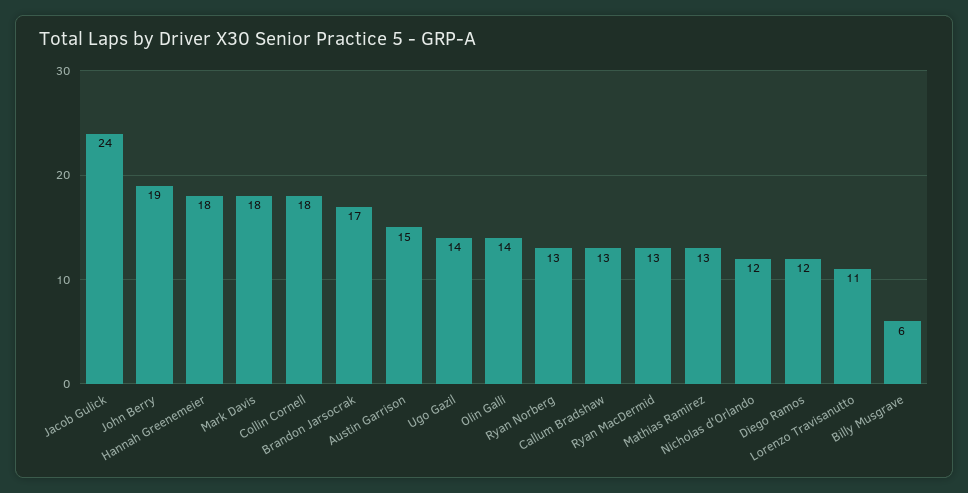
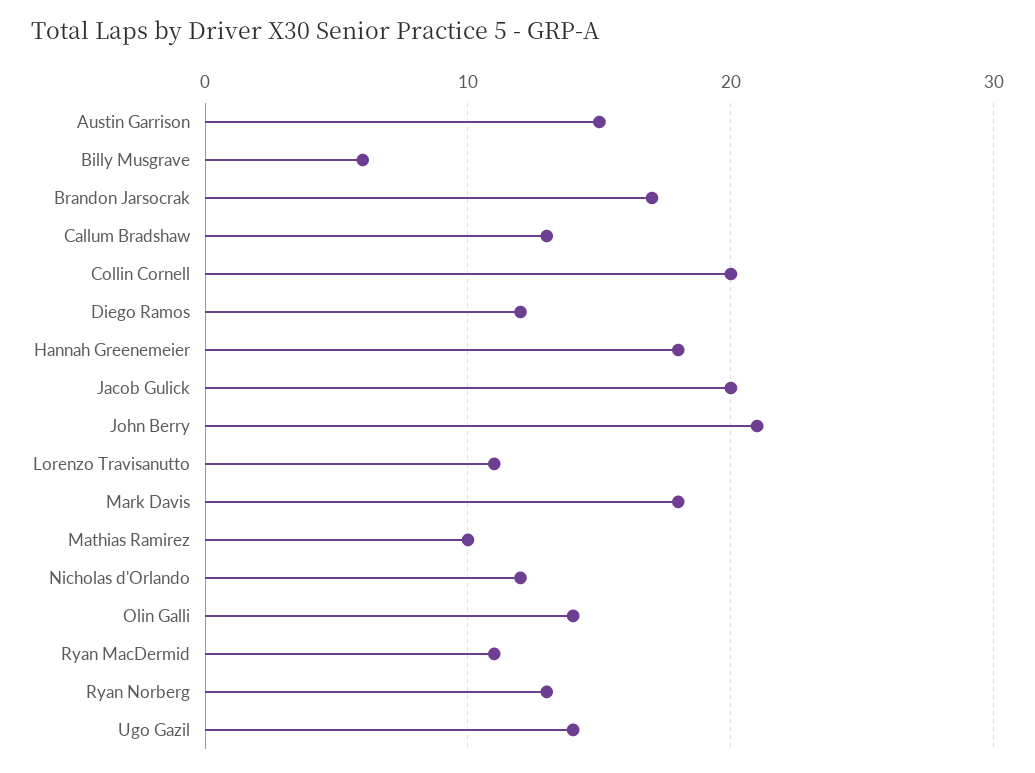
  {
-   "Jacob Gulick": 24,
+   "Jacob Gulick": 20,
-   "John Berry": 19,
+   "John Berry": 21,
    "Hannah Greenemeier": 18,
    "Mark Davis": 18,
-   "Collin Cornell": 18,
+   "Collin Cornell": 20,
    "Brandon Jarsocrak": 17,
    "Austin Garrison": 15,
    "Ugo Gazil": 14,
    "Olin Galli": 14,
    "Ryan Norberg": 13,
    "Callum Bradshaw": 13,
-   "Ryan MacDermid": 13,
+   "Ryan MacDermid": 11,
-   "Mathias Ramirez": 13,
+   "Mathias Ramirez": 10,
    "Nicholas d'Orlando": 12,
    "Diego Ramos": 12,
    "Lorenzo Travisanutto": 11,
    "Billy Musgrave": 6
  }

